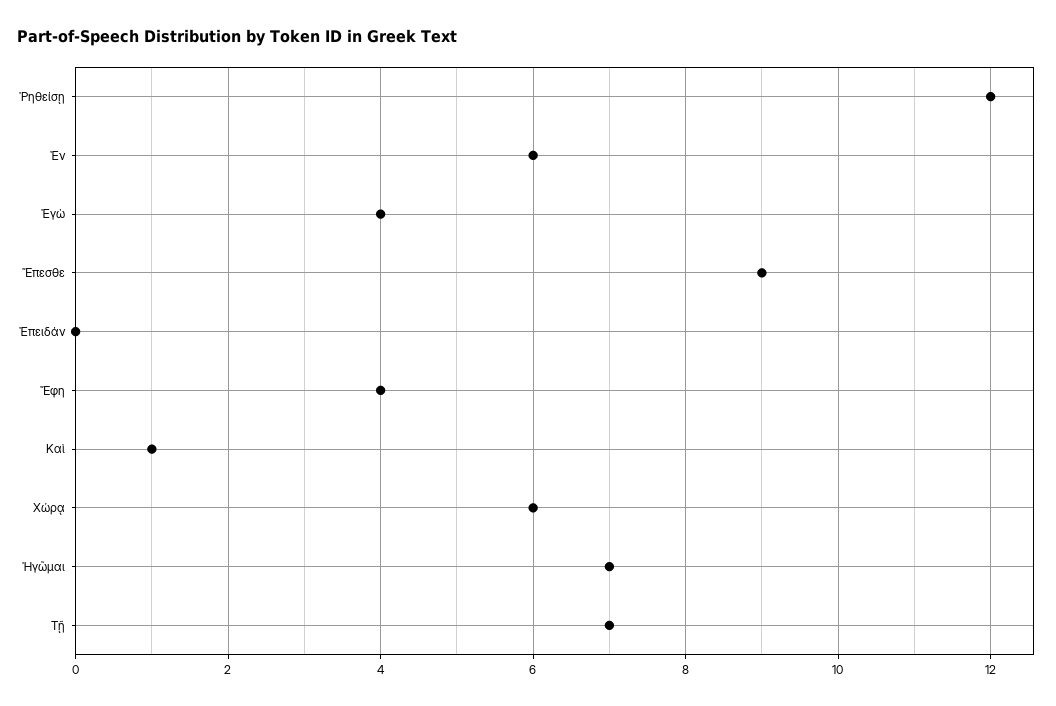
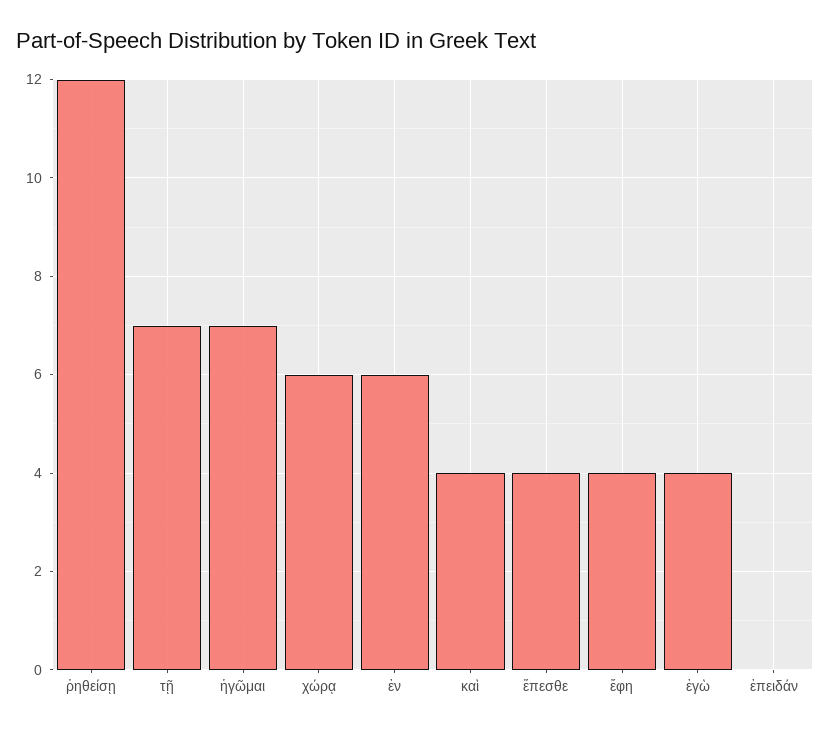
  {
    "Ῥηθείσῃ": 12,
    "Ἐν": 6,
    "Ἐγὼ": 4,
-   "Ἕπεσθε": 9,
+   "Ἕπεσθε": 4,
    "Ἐπειδάν": 0,
    "Ἔφη": 4,
-   "Καὶ": 1,
+   "Καὶ": 4,
    "Χώρᾳ": 6,
    "Ἡγῶμαι": 7,
    "Τῇ": 7
  }

